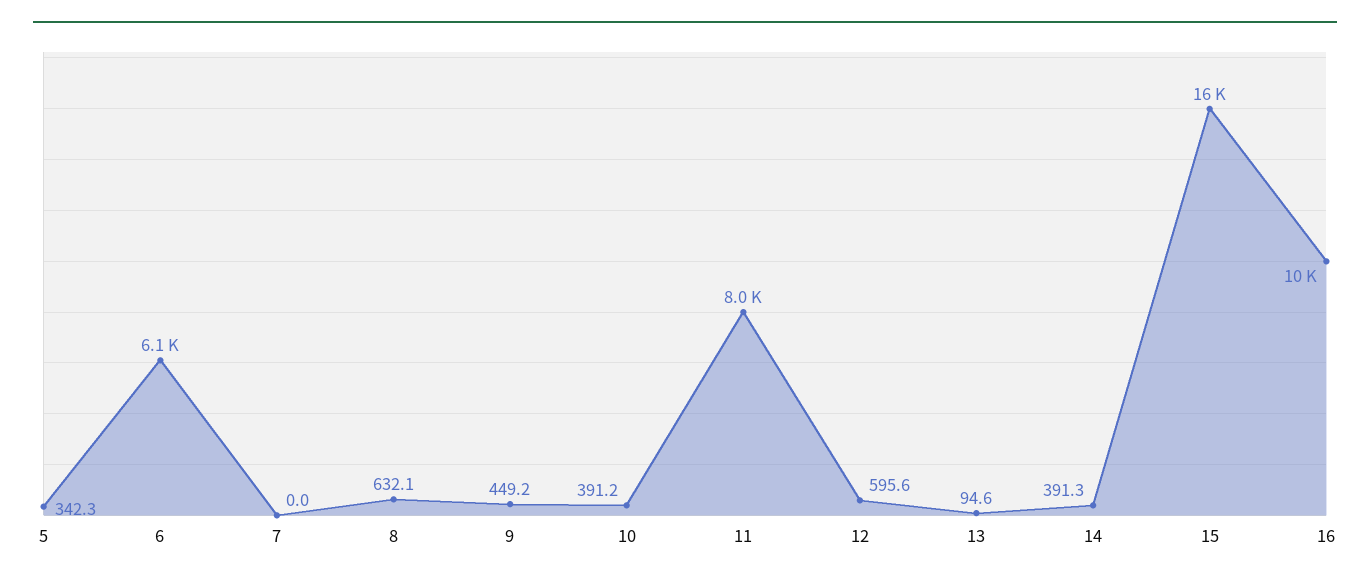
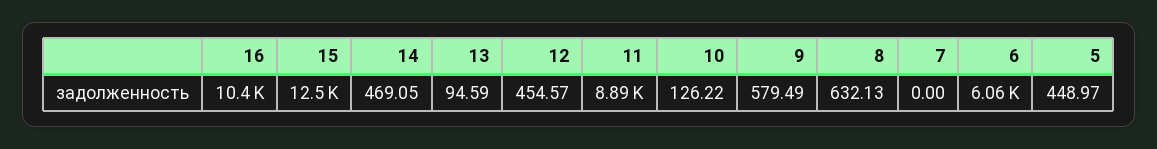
  {
-   "5": 342.3,
+   "5": 448.97,
    "6": 6060,
    "7": 0,
    "8": 632.13,
-   "9": 449.2,
+   "9": 579.49,
-   "10": 391.2,
+   "10": 126.22,
-   "11": 8000,
+   "11": 8890,
-   "12": 595.6,
+   "12": 454.57,
    "13": 94.59,
-   "14": 391.3,
+   "14": 469.05,
-   "15": 16000,
+   "15": 12500,
    "16": 10400
  }

